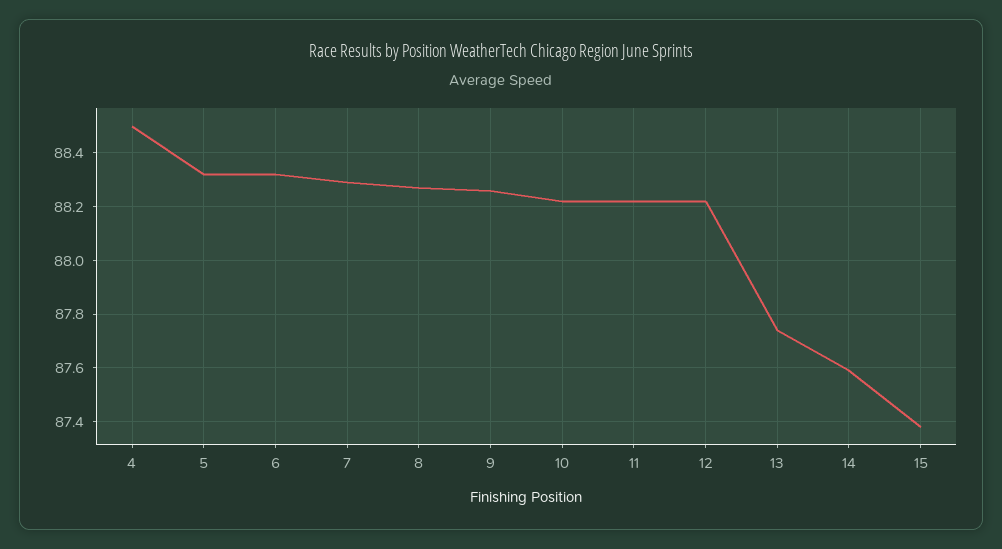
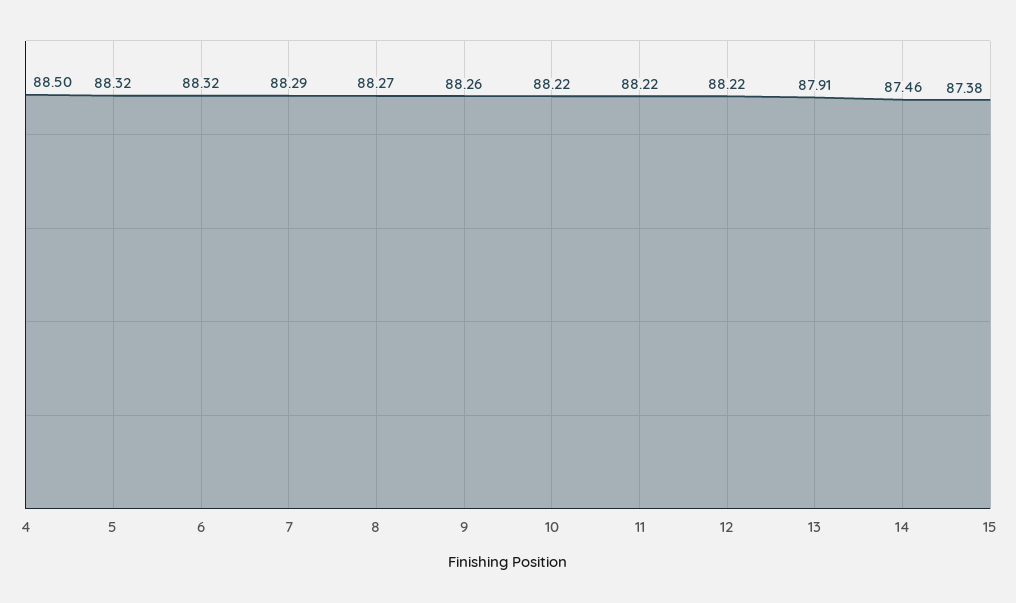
  {
    "4": 88.5,
    "5": 88.32,
    "6": 88.32,
    "7": 88.29,
    "8": 88.27,
    "9": 88.26,
    "10": 88.22,
    "11": 88.22,
    "12": 88.22,
-   "13": 87.75,
+   "13": 87.91,
-   "14": 87.6,
+   "14": 87.46,
    "15": 87.38
  }

